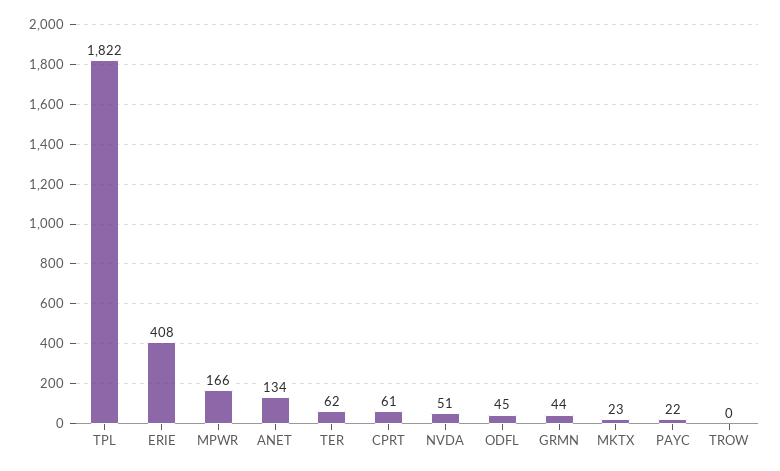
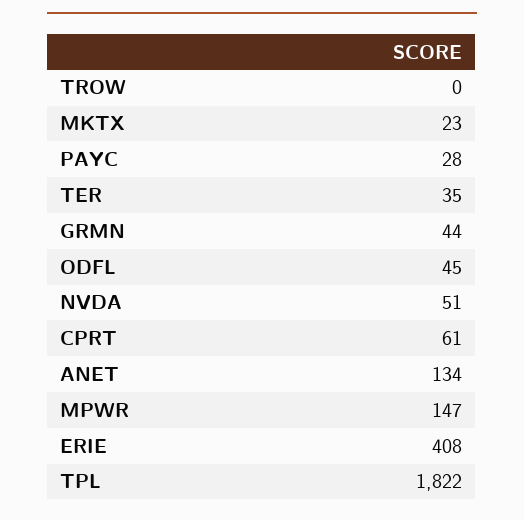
  {
    "TPL": 1822,
    "ERIE": 408,
-   "MPWR": 166,
+   "MPWR": 147,
    "ANET": 134,
-   "TER": 62,
+   "TER": 35,
    "CPRT": 61,
    "NVDA": 51,
    "ODFL": 45,
    "GRMN": 44,
    "MKTX": 23,
-   "PAYC": 22,
+   "PAYC": 28,
    "TROW": 0
  }

